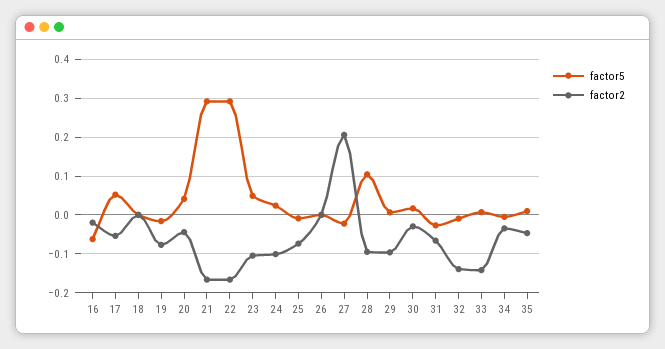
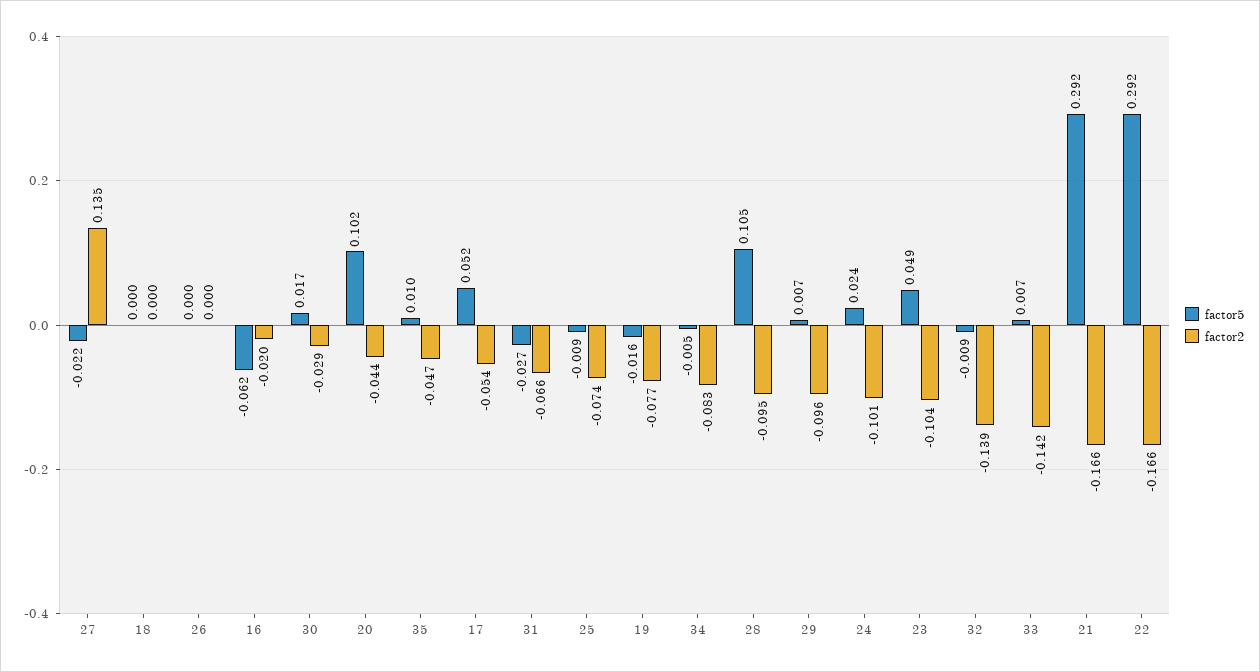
  {
    "factor5": {
      "16": -0.062,
      "17": 0.052,
      "18": 0,
      "19": -0.016,
-     "20": 0.04,
+     "20": 0.102,
      "21": 0.292,
      "22": 0.292,
      "23": 0.049,
      "24": 0.024,
      "25": -0.009,
      "26": 0,
      "27": -0.022,
      "28": 0.105,
      "29": 0.007,
      "30": 0.017,
      "31": -0.027,
      "32": -0.009,
      "33": 0.007,
      "34": -0.005,
      "35": 0.01
    },
    "factor2": {
      "16": -0.02,
      "17": -0.054,
      "18": 0,
      "19": -0.077,
      "20": -0.044,
      "21": -0.166,
      "22": -0.166,
      "23": -0.104,
      "24": -0.101,
      "25": -0.074,
      "26": 0,
-     "27": 0.2,
+     "27": 0.135,
      "28": -0.095,
      "29": -0.096,
      "30": -0.029,
      "31": -0.066,
      "32": -0.139,
      "33": -0.142,
-     "34": -0.04,
+     "34": -0.083,
      "35": -0.047
    }
  }

